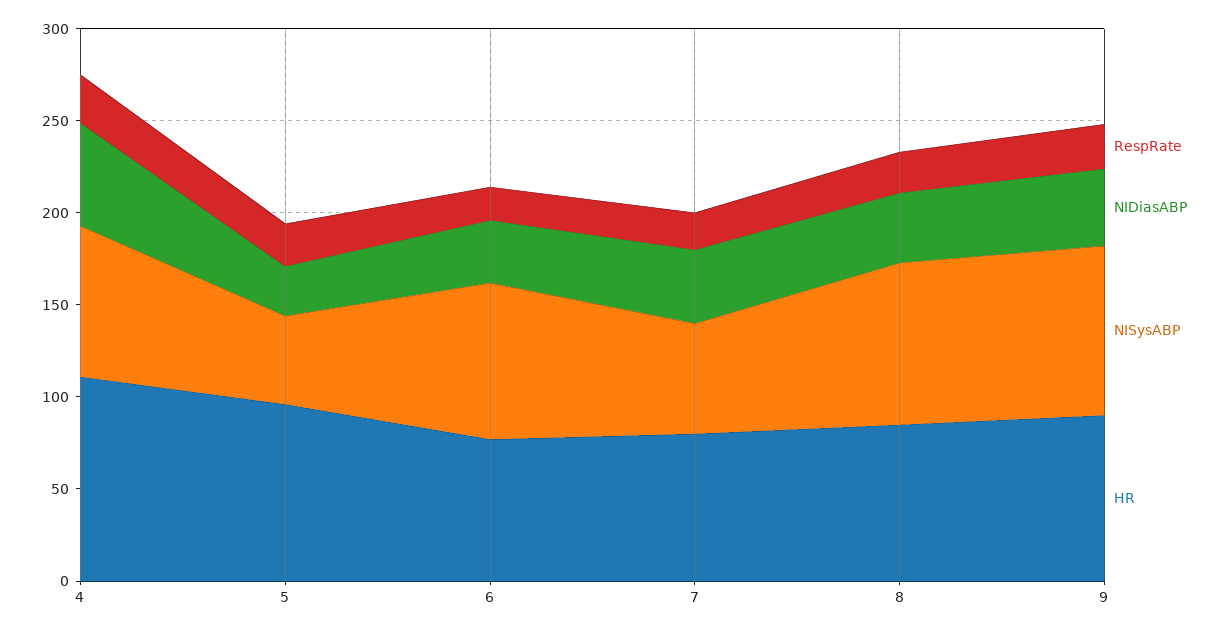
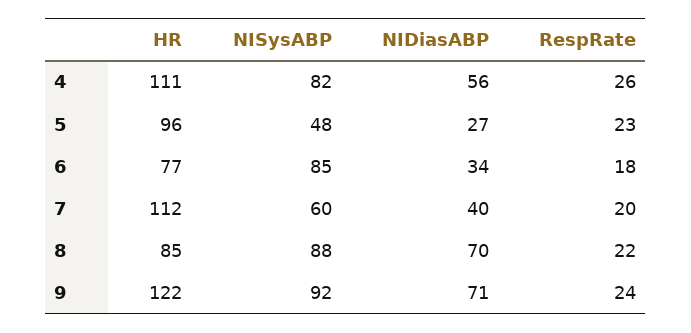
  {
    "RespRate": {
      "4": 26,
      "5": 23,
      "6": 18,
      "7": 20,
      "8": 22,
      "9": 24
    },
    "NIDiasABP": {
      "4": 56,
      "5": 27,
      "6": 34,
      "7": 40,
-     "8": 40,
+     "8": 70,
-     "9": 40
+     "9": 71
    },
    "NISysABP": {
      "4": 82,
      "5": 48,
      "6": 85,
      "7": 60,
      "8": 88,
      "9": 92
    },
    "HR": {
      "4": 111,
      "5": 96,
      "6": 77,
-     "7": 80,
+     "7": 112,
      "8": 85,
-     "9": 90
+     "9": 122
    }
  }

